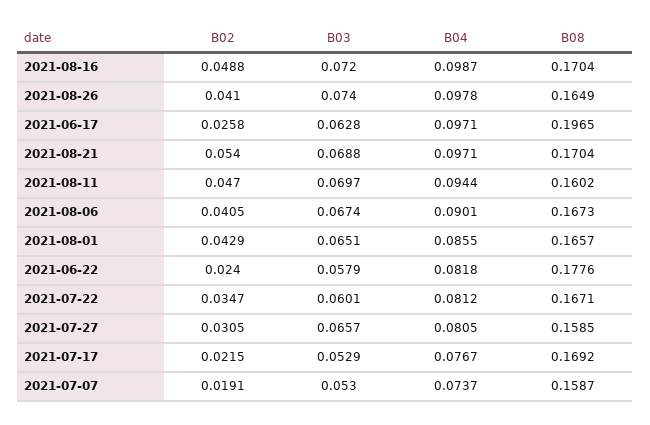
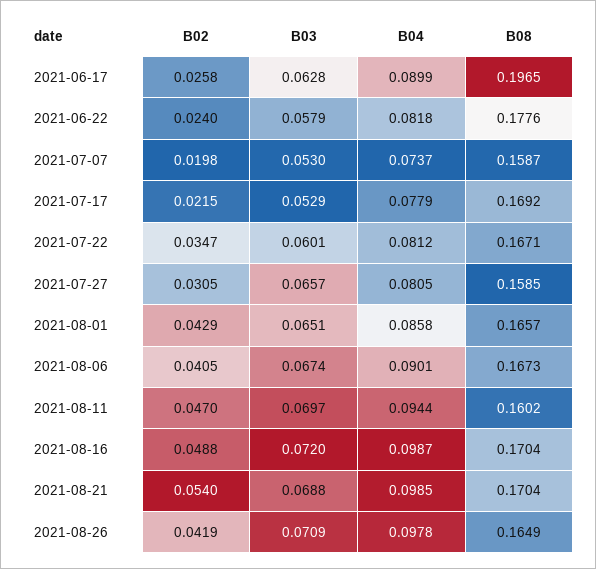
  {
    "B02": {
      "2021-08-16": 0.0488,
-     "2021-08-26": 0.041,
+     "2021-08-26": 0.0419,
      "2021-06-17": 0.0258,
      "2021-08-21": 0.054,
      "2021-08-11": 0.047,
      "2021-08-06": 0.0405,
      "2021-08-01": 0.0429,
      "2021-06-22": 0.024,
      "2021-07-22": 0.0347,
      "2021-07-27": 0.0305,
      "2021-07-17": 0.0215,
-     "2021-07-07": 0.0191
+     "2021-07-07": 0.0198
    },
    "B03": {
      "2021-08-16": 0.072,
-     "2021-08-26": 0.074,
+     "2021-08-26": 0.0709,
      "2021-06-17": 0.0628,
      "2021-08-21": 0.0688,
      "2021-08-11": 0.0697,
      "2021-08-06": 0.0674,
      "2021-08-01": 0.0651,
      "2021-06-22": 0.0579,
      "2021-07-22": 0.0601,
      "2021-07-27": 0.0657,
      "2021-07-17": 0.0529,
      "2021-07-07": 0.053
    },
    "B04": {
      "2021-08-16": 0.0987,
      "2021-08-26": 0.0978,
-     "2021-06-17": 0.0971,
+     "2021-06-17": 0.0899,
-     "2021-08-21": 0.0971,
+     "2021-08-21": 0.0985,
      "2021-08-11": 0.0944,
      "2021-08-06": 0.0901,
-     "2021-08-01": 0.0855,
+     "2021-08-01": 0.0858,
      "2021-06-22": 0.0818,
      "2021-07-22": 0.0812,
      "2021-07-27": 0.0805,
-     "2021-07-17": 0.0767,
+     "2021-07-17": 0.0779,
      "2021-07-07": 0.0737
    },
    "B08": {
      "2021-08-16": 0.1704,
      "2021-08-26": 0.1649,
      "2021-06-17": 0.1965,
      "2021-08-21": 0.1704,
      "2021-08-11": 0.1602,
      "2021-08-06": 0.1673,
      "2021-08-01": 0.1657,
      "2021-06-22": 0.1776,
      "2021-07-22": 0.1671,
      "2021-07-27": 0.1585,
      "2021-07-17": 0.1692,
      "2021-07-07": 0.1587
    }
  }

